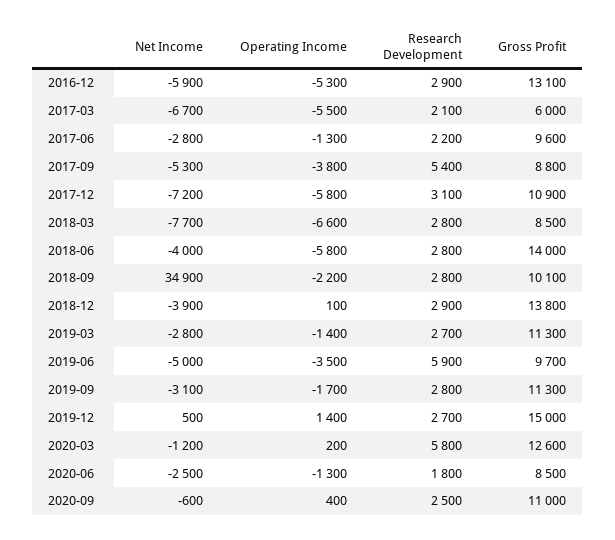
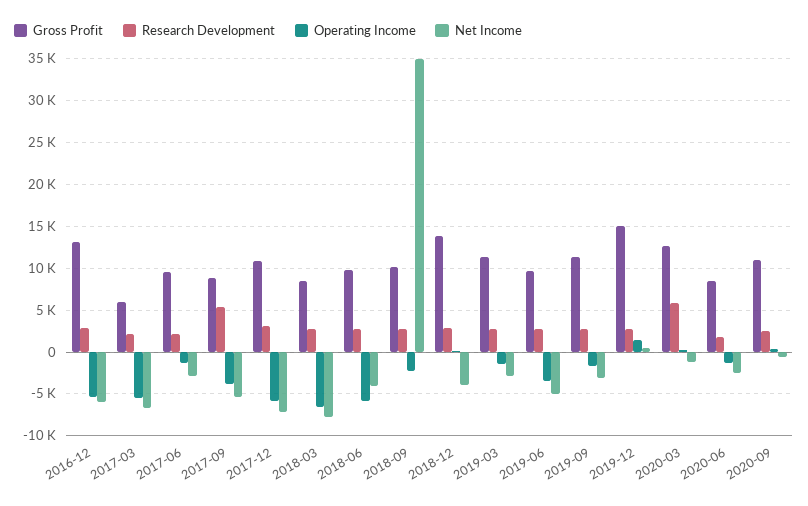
  {
    "Net Income": {
      "2016-12": -5900,
      "2017-03": -6700,
      "2017-06": -2800,
      "2017-09": -5300,
      "2017-12": -7200,
      "2018-03": -7700,
      "2018-06": -4000,
      "2018-09": 34900,
      "2018-12": -3900,
      "2019-03": -2800,
      "2019-06": -5000,
      "2019-09": -3100,
      "2019-12": 500,
      "2020-03": -1200,
      "2020-06": -2500,
      "2020-09": -600
    },
    "Operating Income": {
      "2016-12": -5300,
      "2017-03": -5500,
      "2017-06": -1300,
      "2017-09": -3800,
      "2017-12": -5800,
      "2018-03": -6600,
      "2018-06": -5800,
      "2018-09": -2200,
      "2018-12": 100,
      "2019-03": -1400,
      "2019-06": -3500,
      "2019-09": -1700,
      "2019-12": 1400,
      "2020-03": 200,
      "2020-06": -1300,
      "2020-09": 400
    },
    "Research Development": {
      "2016-12": 2900,
      "2017-03": 2100,
      "2017-06": 2200,
      "2017-09": 5400,
      "2017-12": 3100,
      "2018-03": 2800,
      "2018-06": 2800,
      "2018-09": 2800,
      "2018-12": 2900,
      "2019-03": 2700,
-     "2019-06": 5900,
+     "2019-06": 3000,
      "2019-09": 2800,
      "2019-12": 2700,
      "2020-03": 5800,
      "2020-06": 1800,
      "2020-09": 2500
    },
    "Gross Profit": {
      "2016-12": 13100,
      "2017-03": 6000,
      "2017-06": 9600,
      "2017-09": 8800,
      "2017-12": 10900,
      "2018-03": 8500,
-     "2018-06": 14000,
+     "2018-06": 10000,
      "2018-09": 10100,
      "2018-12": 13800,
      "2019-03": 11300,
      "2019-06": 9700,
      "2019-09": 11300,
      "2019-12": 15000,
      "2020-03": 12600,
      "2020-06": 8500,
      "2020-09": 11000
    }
  }

